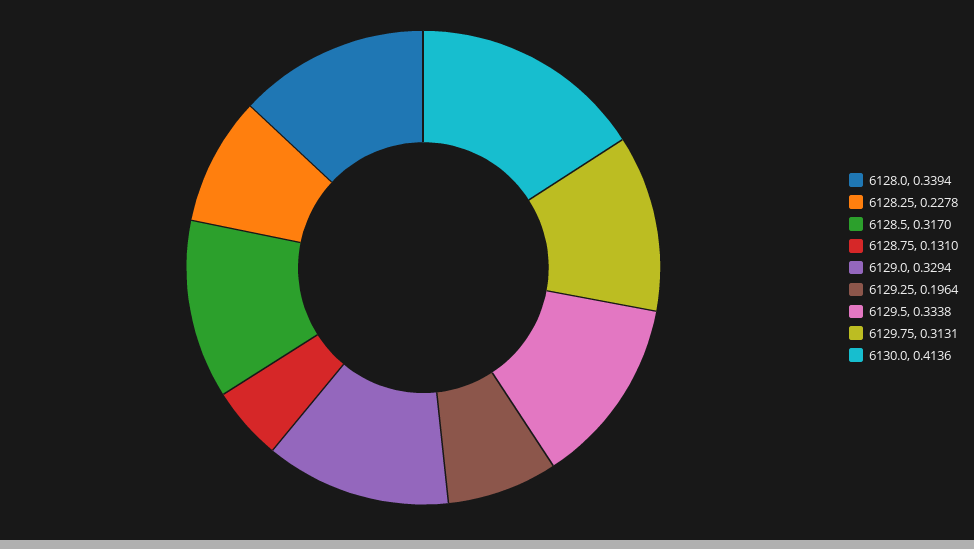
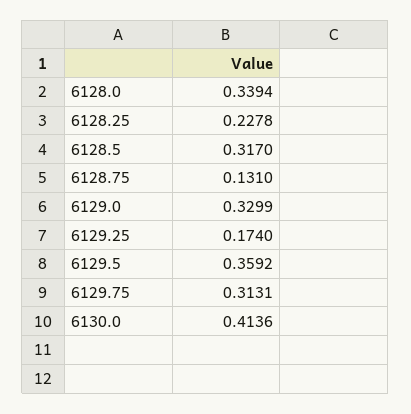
  {
    "6128.0": 0.3394,
    "6128.25": 0.2278,
    "6128.5": 0.317,
    "6128.75": 0.131,
-   "6129.0": 0.3294,
+   "6129.0": 0.3299,
-   "6129.25": 0.1964,
+   "6129.25": 0.174,
-   "6129.5": 0.3338,
+   "6129.5": 0.3592,
    "6129.75": 0.3131,
    "6130.0": 0.4136
  }

